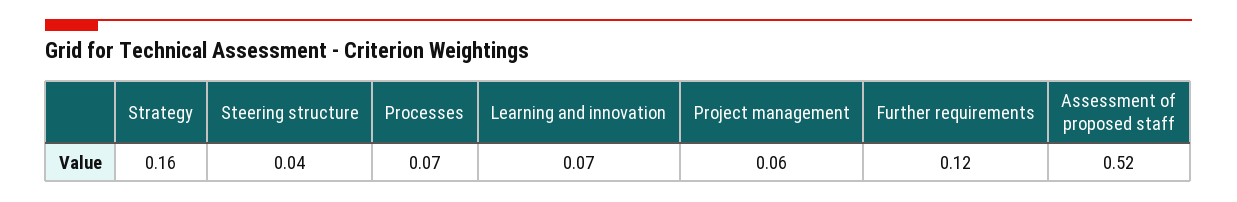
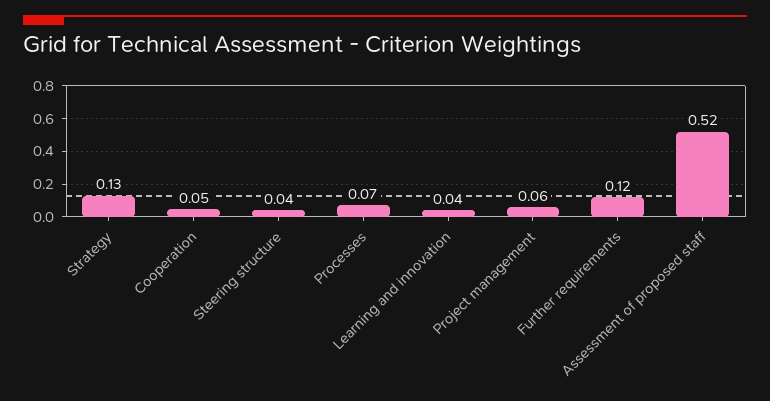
  {
-   "Strategy": 0.16,
+   "Strategy": 0.13,
    "Steering structure": 0.04,
    "Processes": 0.07,
-   "Learning and innovation": 0.07,
+   "Learning and innovation": 0.04,
    "Project management": 0.06,
    "Further requirements": 0.12,
-   "Assessment of proposed staff": 0.52
+   "Assessment of proposed staff": 0.52,
+   "Cooperation": 0.05
  }

